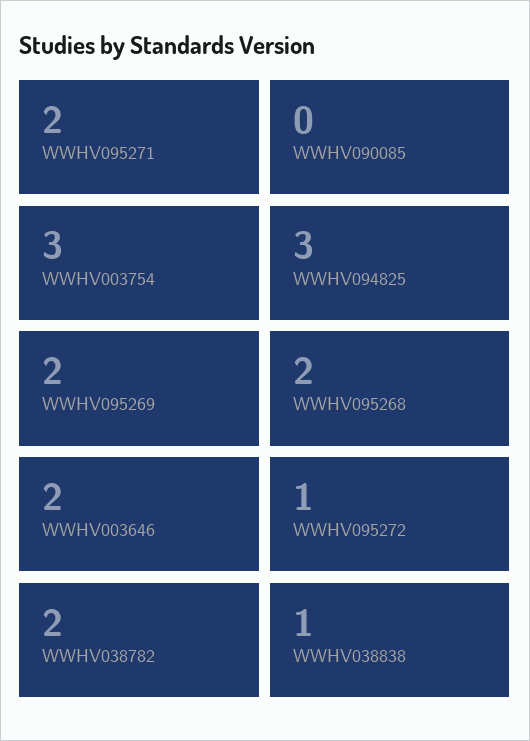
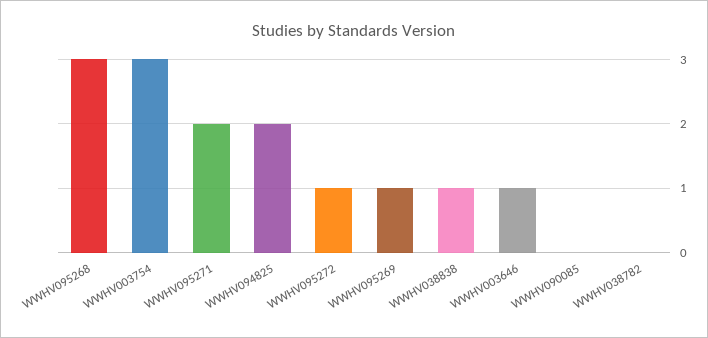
  {
    "WWHV095271": 2,
    "WWHV090085": 0,
    "WWHV003754": 3,
-   "WWHV094825": 3,
+   "WWHV094825": 2,
-   "WWHV095269": 2,
+   "WWHV095269": 1,
-   "WWHV095268": 2,
+   "WWHV095268": 3,
-   "WWHV003646": 2,
+   "WWHV003646": 1,
    "WWHV095272": 1,
-   "WWHV038782": 2,
+   "WWHV038782": 0,
    "WWHV038838": 1
  }

